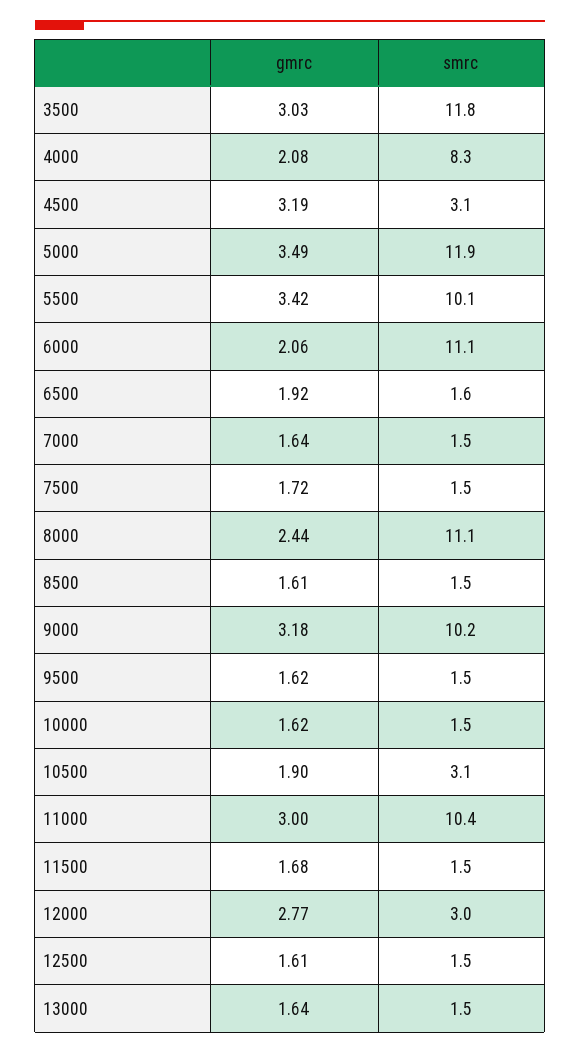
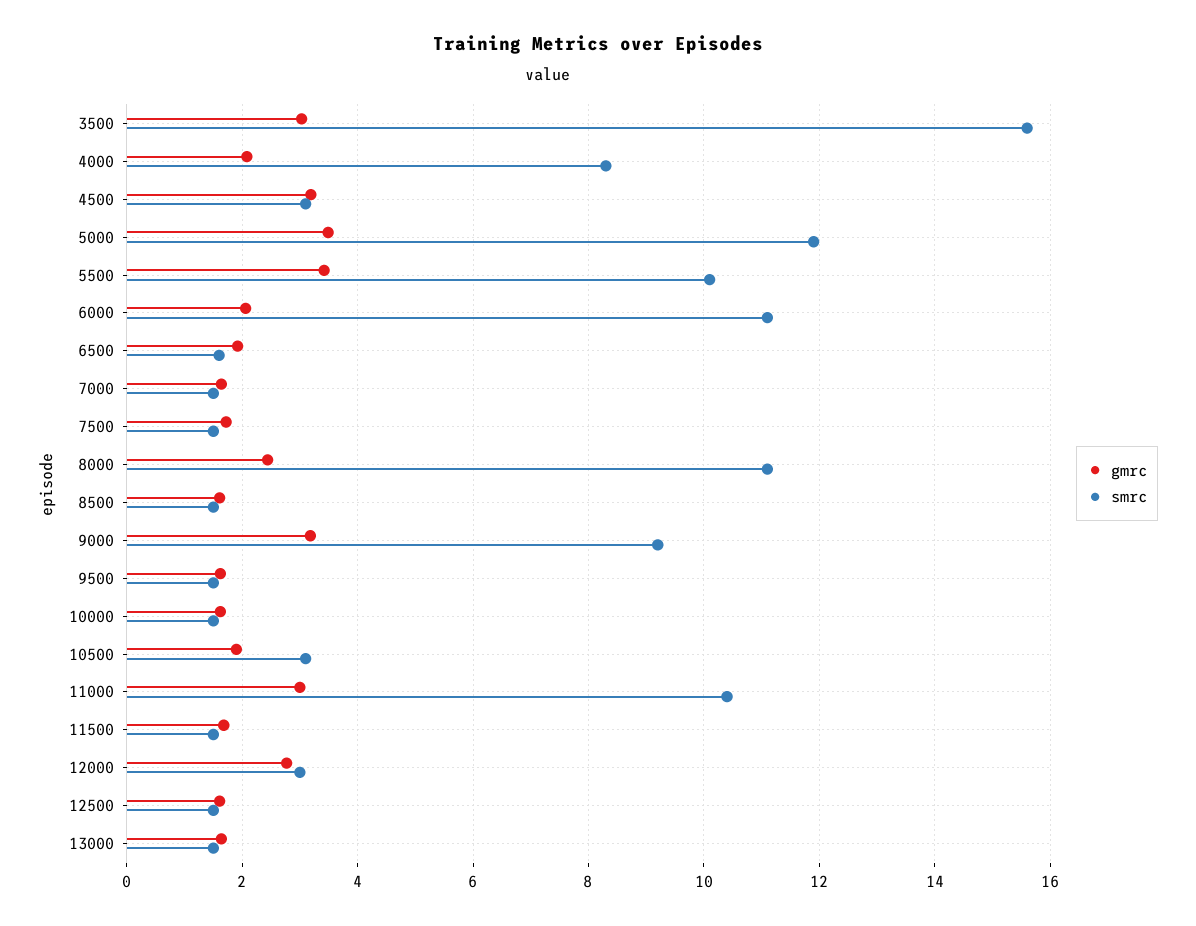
  {
    "gmrc": {
      "3500": 3.03,
      "4000": 2.08,
      "4500": 3.19,
      "5000": 3.49,
      "5500": 3.42,
      "6000": 2.06,
      "6500": 1.92,
      "7000": 1.64,
      "7500": 1.72,
      "8000": 2.44,
      "8500": 1.61,
      "9000": 3.18,
      "9500": 1.62,
      "10000": 1.62,
      "10500": 1.9,
      "11000": 3,
      "11500": 1.68,
      "12000": 2.77,
      "12500": 1.61,
      "13000": 1.64
    },
    "smrc": {
-     "3500": 11.8,
+     "3500": 15.6,
      "4000": 8.3,
      "4500": 3.1,
      "5000": 11.9,
      "5500": 10.1,
      "6000": 11.1,
      "6500": 1.6,
      "7000": 1.5,
      "7500": 1.5,
      "8000": 11.1,
      "8500": 1.5,
-     "9000": 10.2,
+     "9000": 9.2,
      "9500": 1.5,
      "10000": 1.5,
      "10500": 3.1,
      "11000": 10.4,
      "11500": 1.5,
      "12000": 3,
      "12500": 1.5,
      "13000": 1.5
    }
  }

